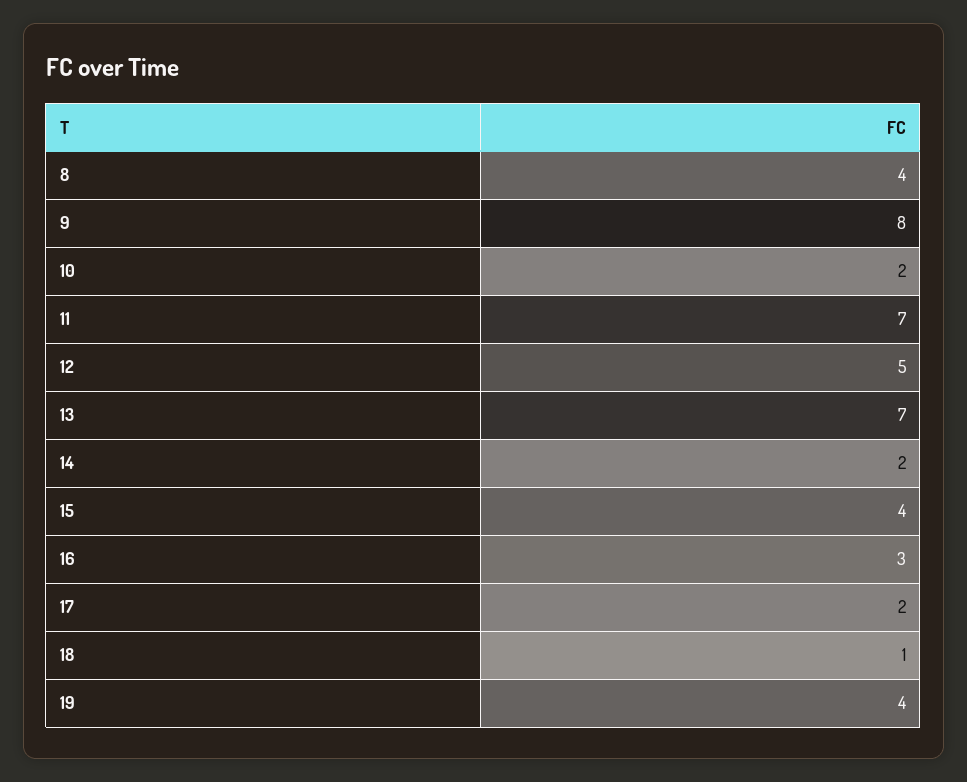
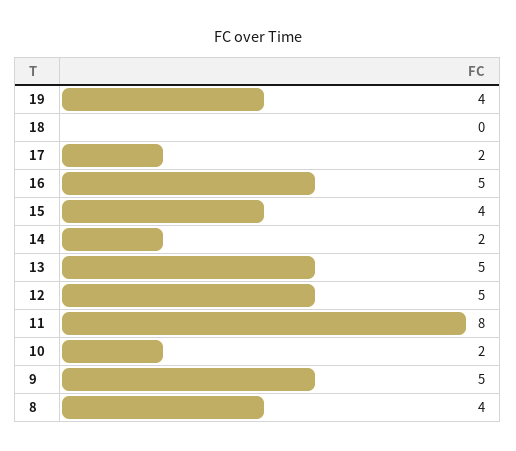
  {
    "8": 4,
-   "9": 8,
+   "9": 5,
    "10": 2,
-   "11": 7,
+   "11": 8,
    "12": 5,
-   "13": 7,
+   "13": 5,
    "14": 2,
    "15": 4,
-   "16": 3,
+   "16": 5,
    "17": 2,
-   "18": 1,
+   "18": 0,
    "19": 4
  }

